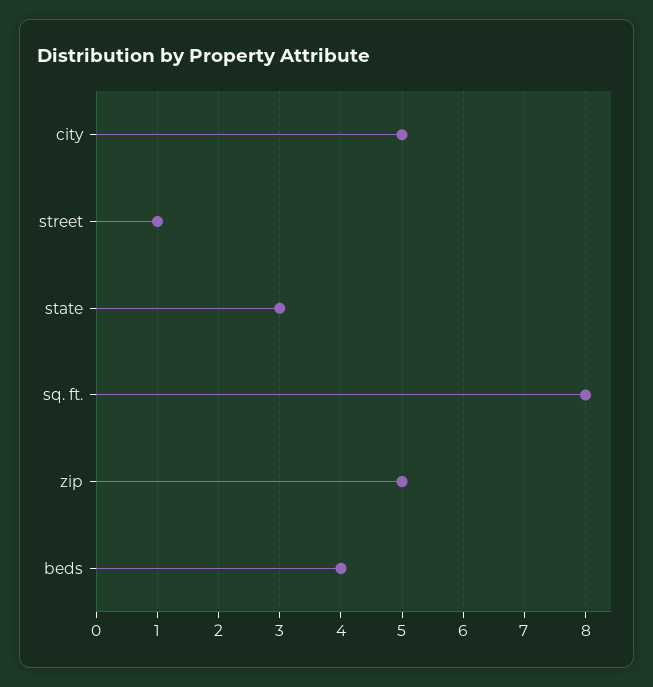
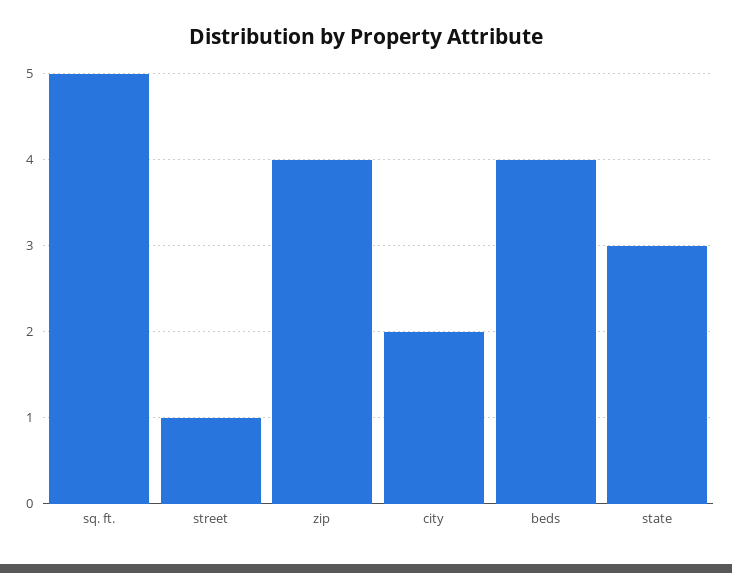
  {
-   "city": 5,
+   "city": 2,
    "street": 1,
    "state": 3,
-   "sq. ft.": 8,
+   "sq. ft.": 5,
-   "zip": 5,
+   "zip": 4,
    "beds": 4
  }

